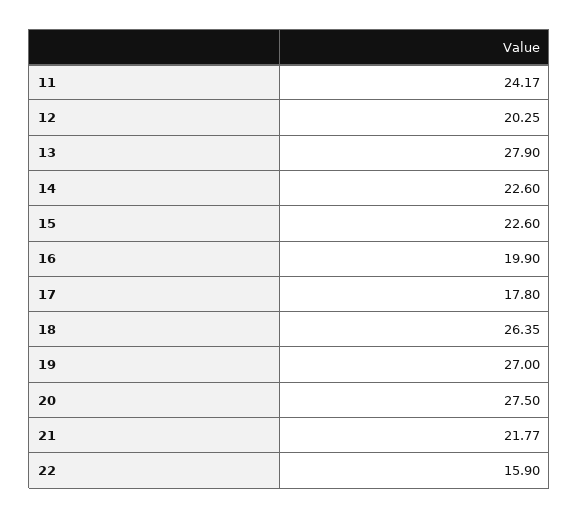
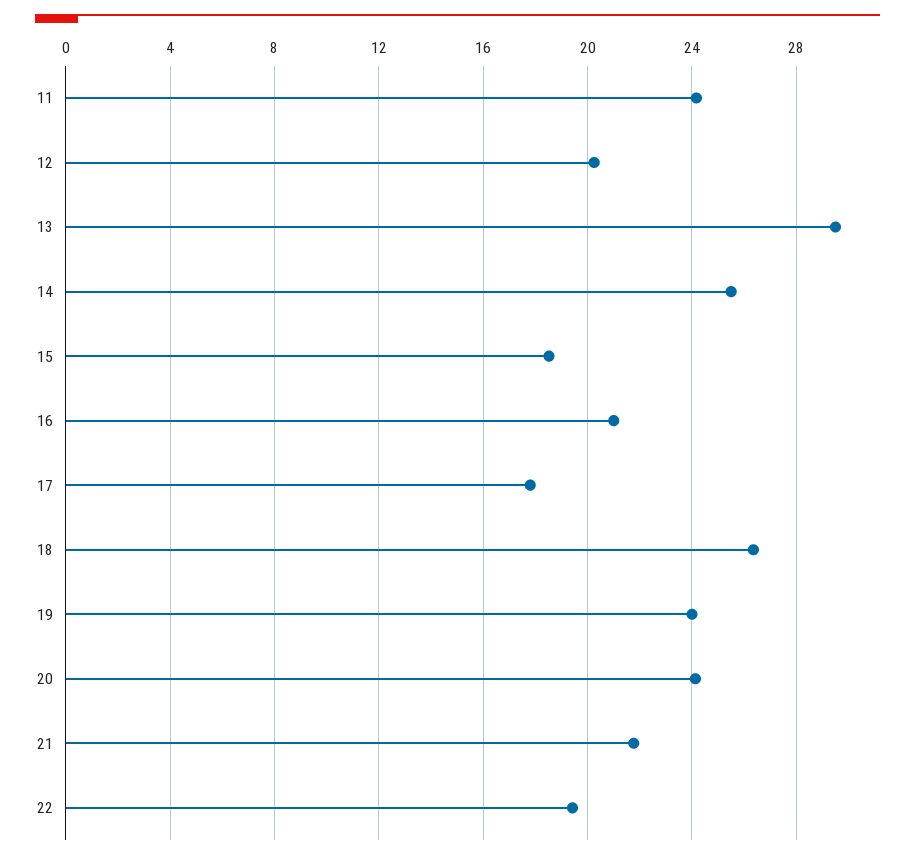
  {
    "11": 24.17,
    "12": 20.25,
-   "13": 27.9,
+   "13": 29.5,
-   "14": 22.6,
+   "14": 25.5,
-   "15": 22.6,
+   "15": 18.5,
-   "16": 19.9,
+   "16": 21,
    "17": 17.8,
    "18": 26.35,
-   "19": 27,
+   "19": 24,
-   "20": 27.5,
+   "20": 24,
    "21": 21.77,
-   "22": 15.9
+   "22": 19.5
  }

